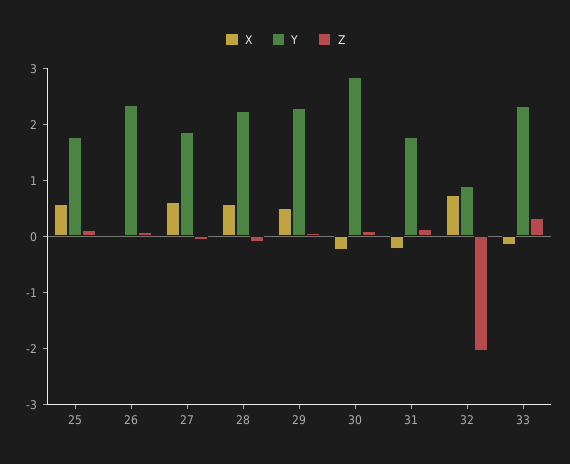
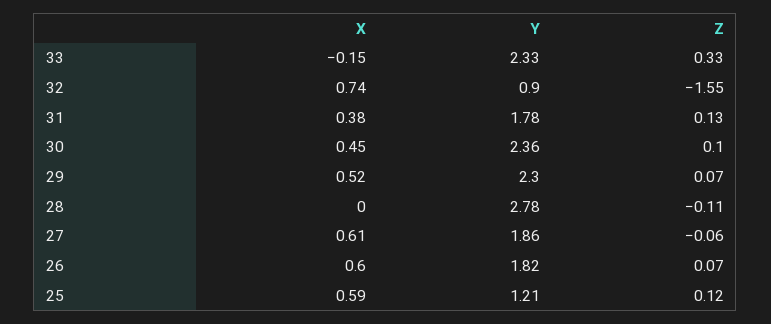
  {
    "X": {
      "25": 0.59,
-     "26": 0,
+     "26": 0.6,
      "27": 0.61,
-     "28": 0.6,
+     "28": 0,
      "29": 0.52,
-     "30": -0.2,
+     "30": 0.45,
-     "31": -0.2,
+     "31": 0.38,
      "32": 0.74,
      "33": -0.15
    },
    "Y": {
-     "25": 1.8,
+     "25": 1.21,
-     "26": 2.4,
+     "26": 1.82,
      "27": 1.86,
-     "28": 2.2,
+     "28": 2.78,
      "29": 2.3,
-     "30": 2.8,
+     "30": 2.36,
      "31": 1.78,
      "32": 0.9,
      "33": 2.33
    },
    "Z": {
      "25": 0.12,
      "26": 0.07,
      "27": -0.06,
      "28": -0.11,
      "29": 0.07,
      "30": 0.1,
      "31": 0.13,
-     "32": -2,
+     "32": -1.55,
      "33": 0.33
    }
  }

